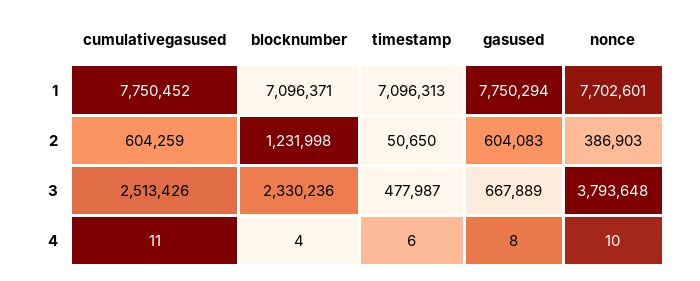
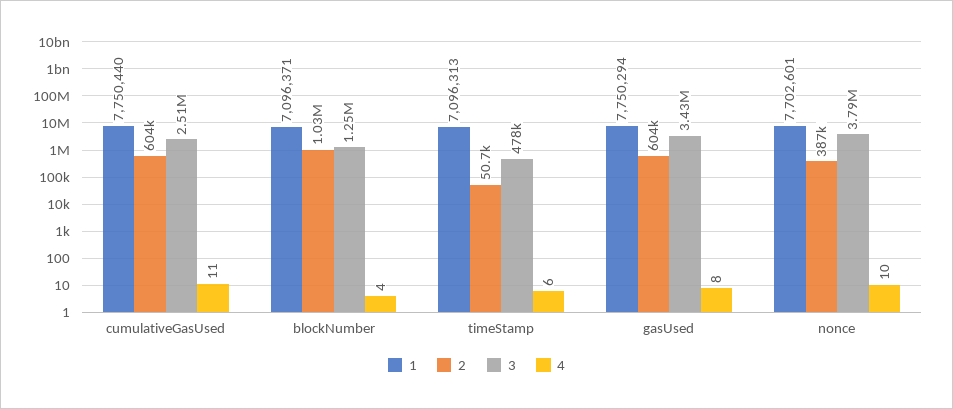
  {
    "1": {
-     "cumulativegasused": 7750452,
+     "cumulativegasused": 7750440,
      "blocknumber": 7096371,
      "timestamp": 7096313,
      "gasused": 7750294,
      "nonce": 7702601
    },
    "2": {
      "cumulativegasused": 604259,
-     "blocknumber": 1231998,
+     "blocknumber": 1030000,
      "timestamp": 50650,
      "gasused": 604083,
      "nonce": 386903
    },
    "3": {
      "cumulativegasused": 2513426,
-     "blocknumber": 2330236,
+     "blocknumber": 1250000,
      "timestamp": 477987,
-     "gasused": 667889,
+     "gasused": 3430000,
      "nonce": 3793648
    },
    "4": {
      "cumulativegasused": 11,
      "blocknumber": 4,
      "timestamp": 6,
      "gasused": 8,
      "nonce": 10
    }
  }

